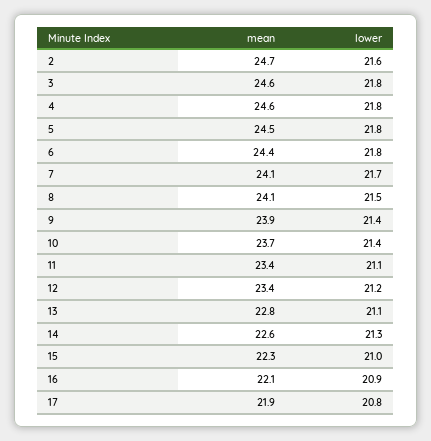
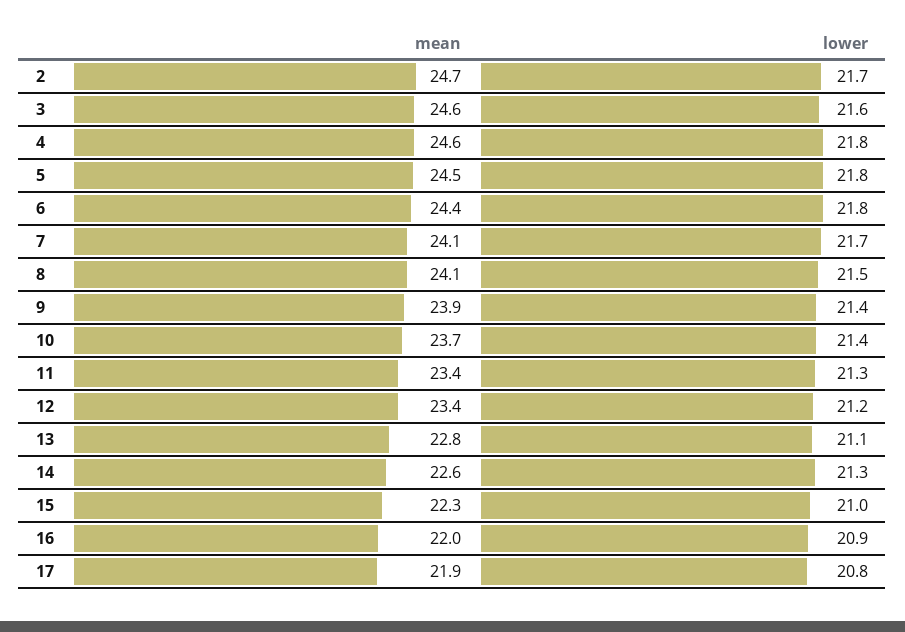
  {
    "mean": {
      "2": 24.7,
      "3": 24.6,
      "4": 24.6,
      "5": 24.5,
      "6": 24.4,
      "7": 24.1,
      "8": 24.1,
      "9": 23.9,
      "10": 23.7,
      "11": 23.4,
      "12": 23.4,
      "13": 22.8,
      "14": 22.6,
      "15": 22.3,
-     "16": 22.1,
+     "16": 22,
      "17": 21.9
    },
    "lower": {
-     "2": 21.6,
+     "2": 21.7,
-     "3": 21.8,
+     "3": 21.6,
      "4": 21.8,
      "5": 21.8,
      "6": 21.8,
      "7": 21.7,
      "8": 21.5,
      "9": 21.4,
      "10": 21.4,
-     "11": 21.1,
+     "11": 21.3,
      "12": 21.2,
      "13": 21.1,
      "14": 21.3,
      "15": 21,
      "16": 20.9,
      "17": 20.8
    }
  }

